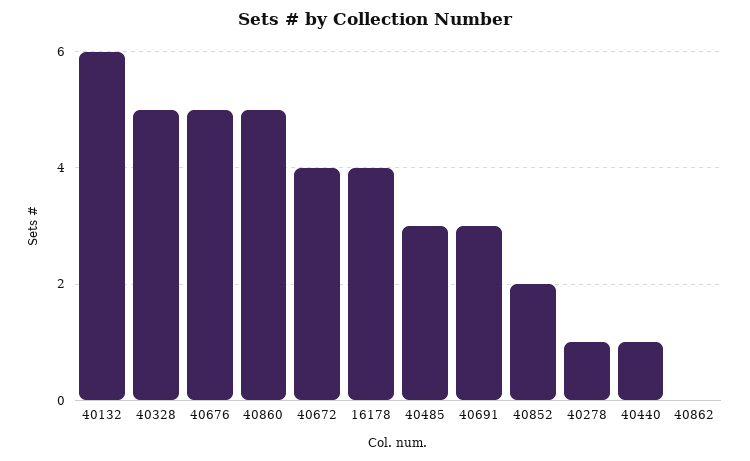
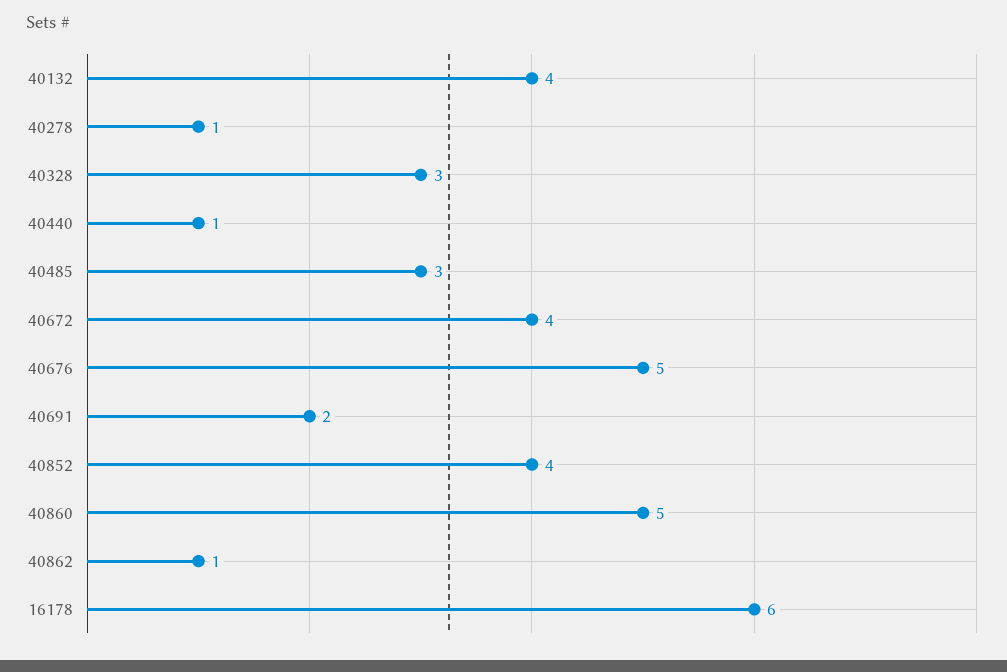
  {
-   "40132": 6,
+   "40132": 4,
-   "40328": 5,
+   "40328": 3,
    "40676": 5,
    "40860": 5,
    "40672": 4,
-   "16178": 4,
+   "16178": 6,
    "40485": 3,
-   "40691": 3,
+   "40691": 2,
-   "40852": 2,
+   "40852": 4,
    "40278": 1,
    "40440": 1,
-   "40862": 0
+   "40862": 1
  }

